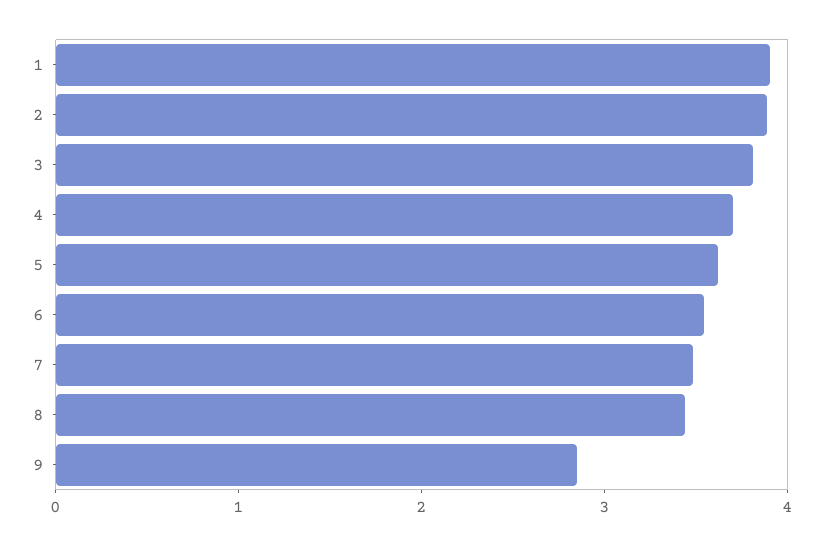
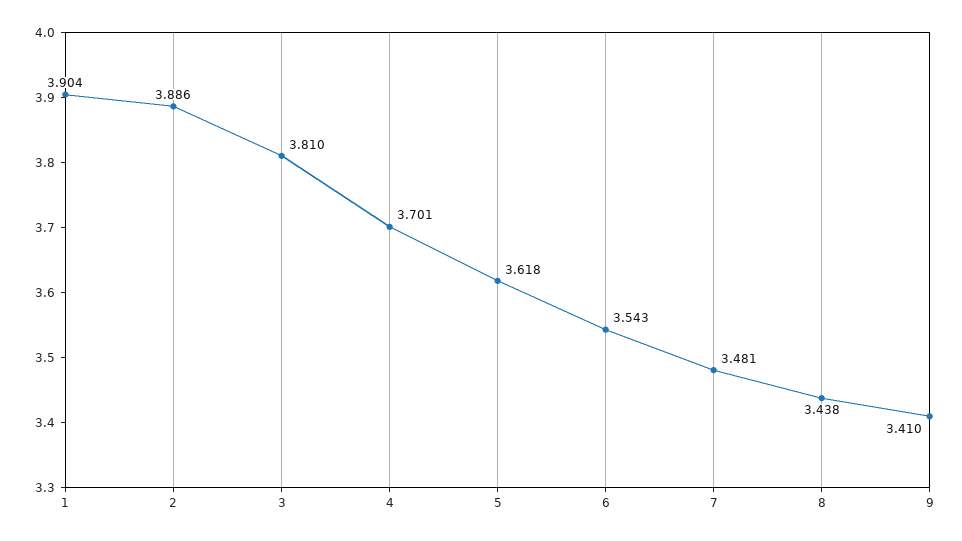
  {
    "1": 3.904,
    "2": 3.886,
    "3": 3.81,
    "4": 3.701,
    "5": 3.618,
    "6": 3.543,
    "7": 3.481,
    "8": 3.438,
-   "9": 2.8
+   "9": 3.41
  }

